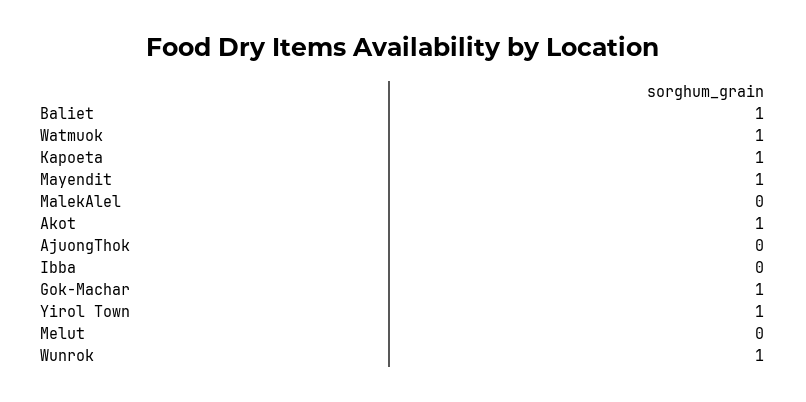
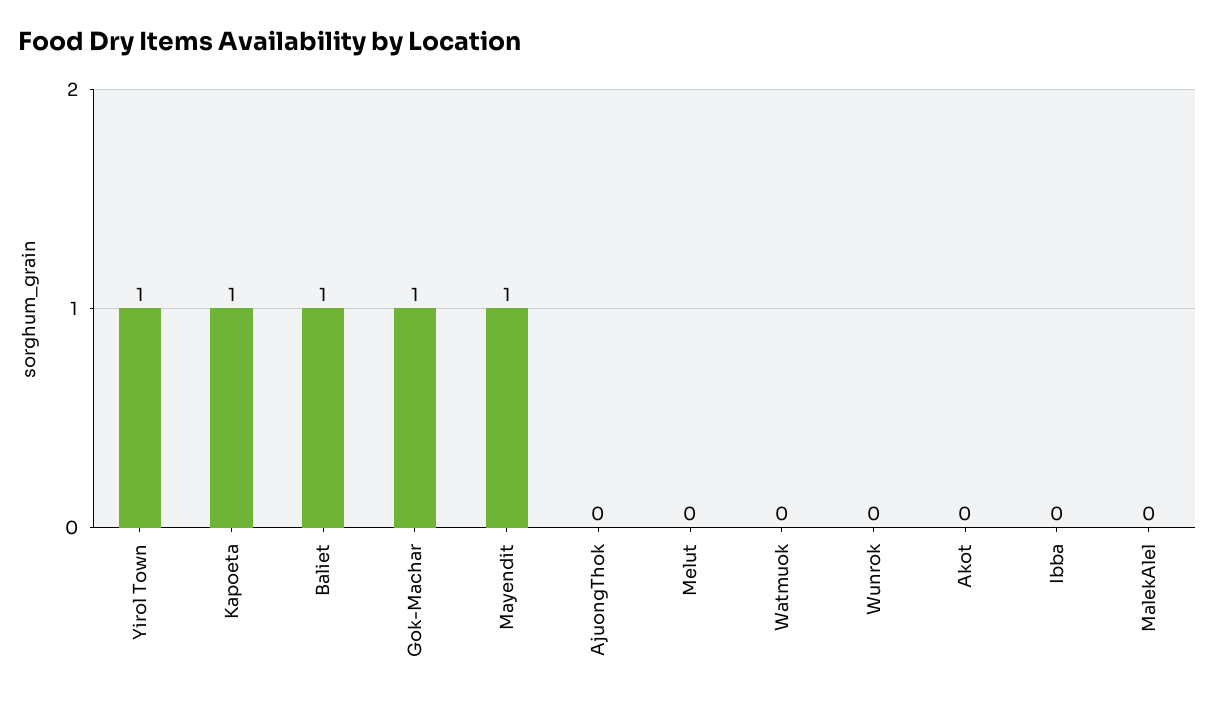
  {
    "Baliet": 1,
-   "Watmuok": 1,
+   "Watmuok": 0,
    "Kapoeta": 1,
    "Mayendit": 1,
    "MalekAlel": 0,
-   "Akot": 1,
+   "Akot": 0,
    "AjuongThok": 0,
    "Ibba": 0,
    "Gok-Machar": 1,
    "Yirol Town": 1,
    "Melut": 0,
-   "Wunrok": 1
+   "Wunrok": 0
  }

